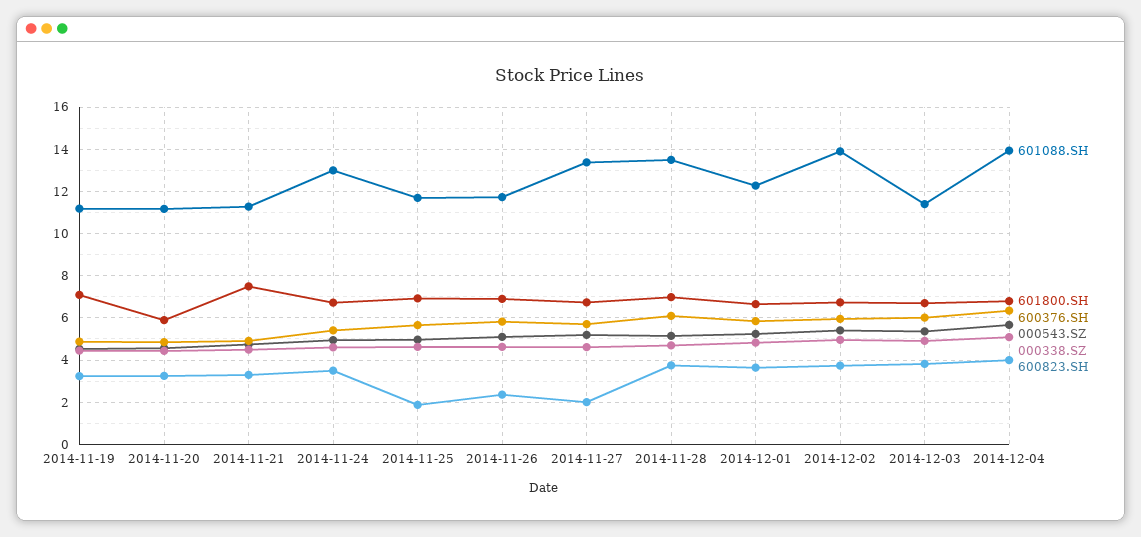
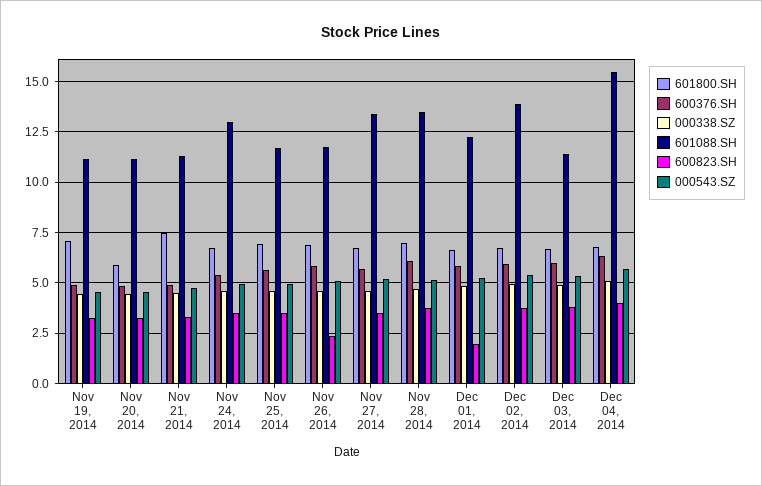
  {
    "601088.SH": {
      "2014-11-19": 11,
      "2014-11-20": 11,
      "2014-11-21": 11.5,
      "2014-11-24": 13,
      "2014-11-25": 11.5,
      "2014-11-26": 11.5,
      "2014-11-27": 13.5,
      "2014-11-28": 13.5,
      "2014-12-01": 12.5,
      "2014-12-02": 14,
      "2014-12-03": 11.5,
-     "2014-12-04": 14
+     "2014-12-04": 15.5
    },
    "601800.SH": {
      "2014-11-19": 7,
      "2014-11-20": 6,
      "2014-11-21": 7.5,
      "2014-11-24": 6.5,
      "2014-11-25": 7,
      "2014-11-26": 7,
      "2014-11-27": 6.5,
      "2014-11-28": 7,
      "2014-12-01": 6.5,
      "2014-12-02": 6.5,
      "2014-12-03": 6.5,
      "2014-12-04": 7
    },
    "600376.SH": {
      "2014-11-19": 5,
      "2014-11-20": 5,
      "2014-11-21": 5,
      "2014-11-24": 5.5,
      "2014-11-25": 5.5,
      "2014-11-26": 6,
      "2014-11-27": 5.5,
      "2014-11-28": 6,
      "2014-12-01": 6,
      "2014-12-02": 6,
      "2014-12-03": 6,
      "2014-12-04": 6.5
    },
    "000543.SZ": {
      "2014-11-19": 4.5,
      "2014-11-20": 4.5,
      "2014-11-21": 4.5,
      "2014-11-24": 5,
      "2014-11-25": 5,
      "2014-11-26": 5,
      "2014-11-27": 5,
      "2014-11-28": 5,
      "2014-12-01": 5,
      "2014-12-02": 5.5,
      "2014-12-03": 5.5,
      "2014-12-04": 5.5
    },
    "000338.SZ": {
      "2014-11-19": 4.5,
      "2014-11-20": 4.5,
      "2014-11-21": 4.5,
      "2014-11-24": 4.5,
      "2014-11-25": 4.5,
      "2014-11-26": 4.5,
      "2014-11-27": 4.5,
      "2014-11-28": 4.5,
      "2014-12-01": 5,
      "2014-12-02": 5,
      "2014-12-03": 5,
      "2014-12-04": 5
    },
    "600823.SH": {
      "2014-11-19": 3,
      "2014-11-20": 3,
      "2014-11-21": 3.5,
      "2014-11-24": 3.5,
-     "2014-11-25": 2,
+     "2014-11-25": 3.5,
      "2014-11-26": 2.5,
-     "2014-11-27": 2,
+     "2014-11-27": 3.5,
      "2014-11-28": 3.5,
-     "2014-12-01": 3.5,
+     "2014-12-01": 2,
      "2014-12-02": 3.5,
      "2014-12-03": 4,
      "2014-12-04": 4
    }
  }

